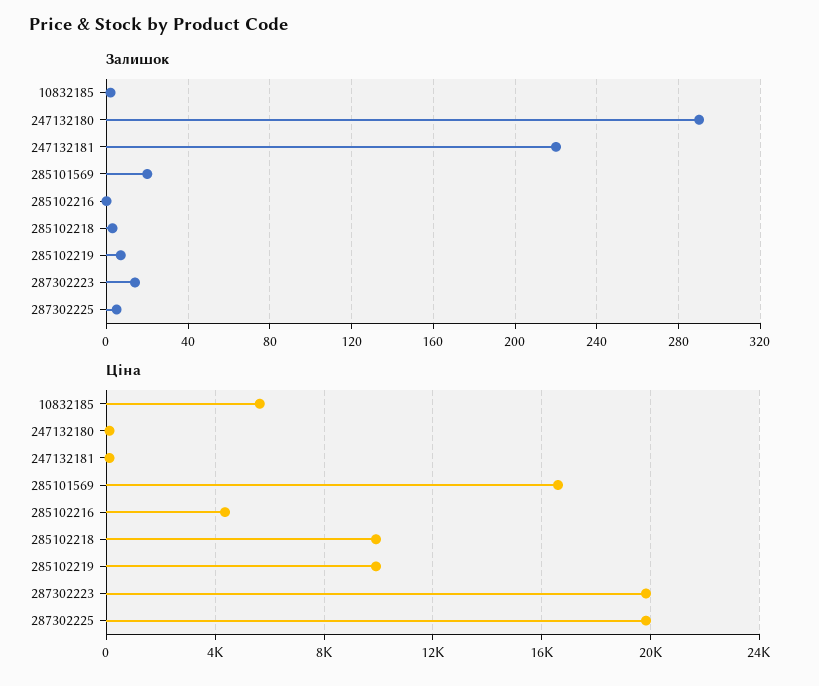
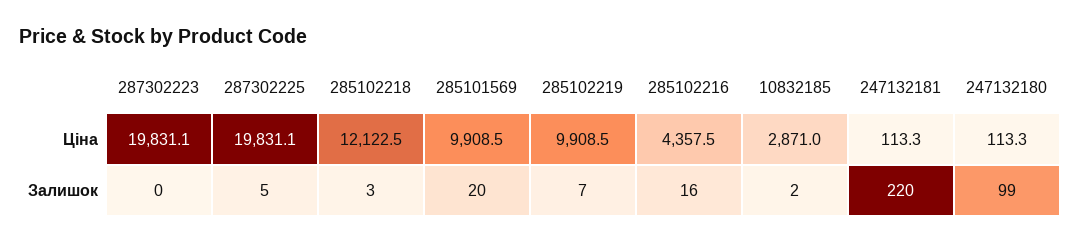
  {
    "Залишок": {
      "10832185": 2,
-     "247132180": 290,
+     "247132180": 99,
      "247132181": 220,
      "285101569": 20,
-     "285102216": 0,
+     "285102216": 16,
      "285102218": 3,
      "285102219": 7,
-     "287302223": 15,
+     "287302223": 0,
      "287302225": 5
    },
    "Ціна": {
-     "10832185": 5500,
+     "10832185": 2871,
      "247132180": 113.3,
      "247132181": 113.3,
-     "285101569": 16500,
+     "285101569": 9908.5,
      "285102216": 4357.5,
-     "285102218": 10000,
+     "285102218": 12122.5,
      "285102219": 9908.5,
      "287302223": 19831.1,
      "287302225": 19831.1
    }
  }

